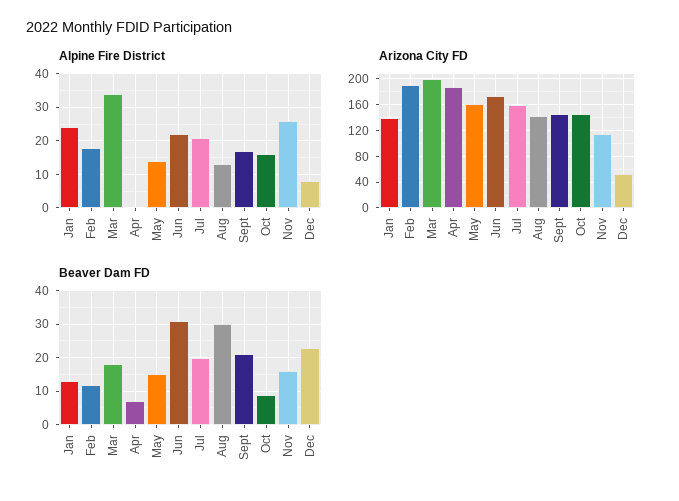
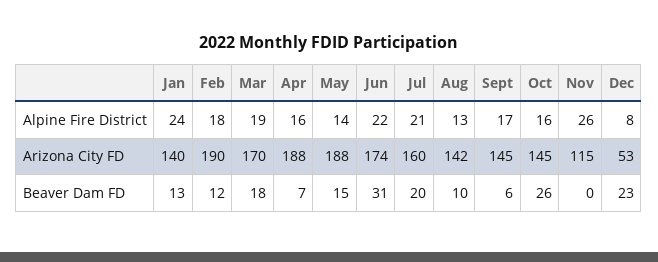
  {
    "Alpine Fire District": {
      "Jan": 24,
      "Feb": 18,
-     "Mar": 35,
+     "Mar": 19,
-     "Apr": 0,
+     "Apr": 16,
      "May": 14,
      "Jun": 22,
      "Jul": 21,
      "Aug": 13,
      "Sept": 17,
      "Oct": 16,
      "Nov": 26,
      "Dec": 8
    },
    "Arizona City FD": {
      "Jan": 140,
      "Feb": 190,
-     "Mar": 200,
+     "Mar": 170,
      "Apr": 188,
-     "May": 160,
+     "May": 188,
      "Jun": 174,
      "Jul": 160,
      "Aug": 142,
      "Sept": 145,
      "Oct": 145,
      "Nov": 115,
      "Dec": 53
    },
    "Beaver Dam FD": {
      "Jan": 13,
      "Feb": 12,
      "Mar": 18,
      "Apr": 7,
      "May": 15,
      "Jun": 31,
      "Jul": 20,
-     "Aug": 30,
+     "Aug": 10,
-     "Sept": 20,
+     "Sept": 6,
-     "Oct": 10,
+     "Oct": 26,
-     "Nov": 15,
+     "Nov": 0,
      "Dec": 23
    }
  }

